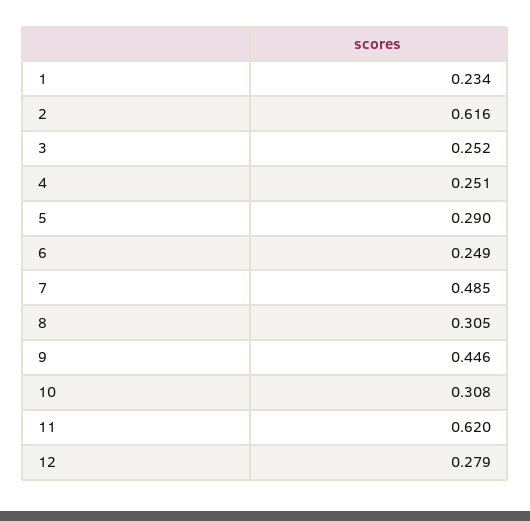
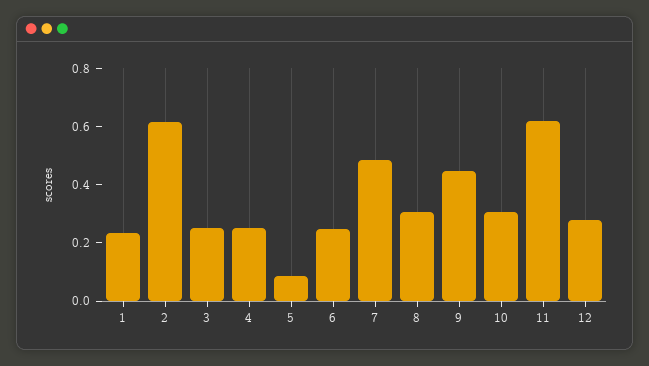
  {
    "1": 0.234,
    "2": 0.616,
    "3": 0.252,
    "4": 0.251,
-   "5": 0.29,
+   "5": 0.1,
    "6": 0.249,
    "7": 0.485,
    "8": 0.305,
    "9": 0.446,
    "10": 0.308,
    "11": 0.62,
    "12": 0.279
  }

